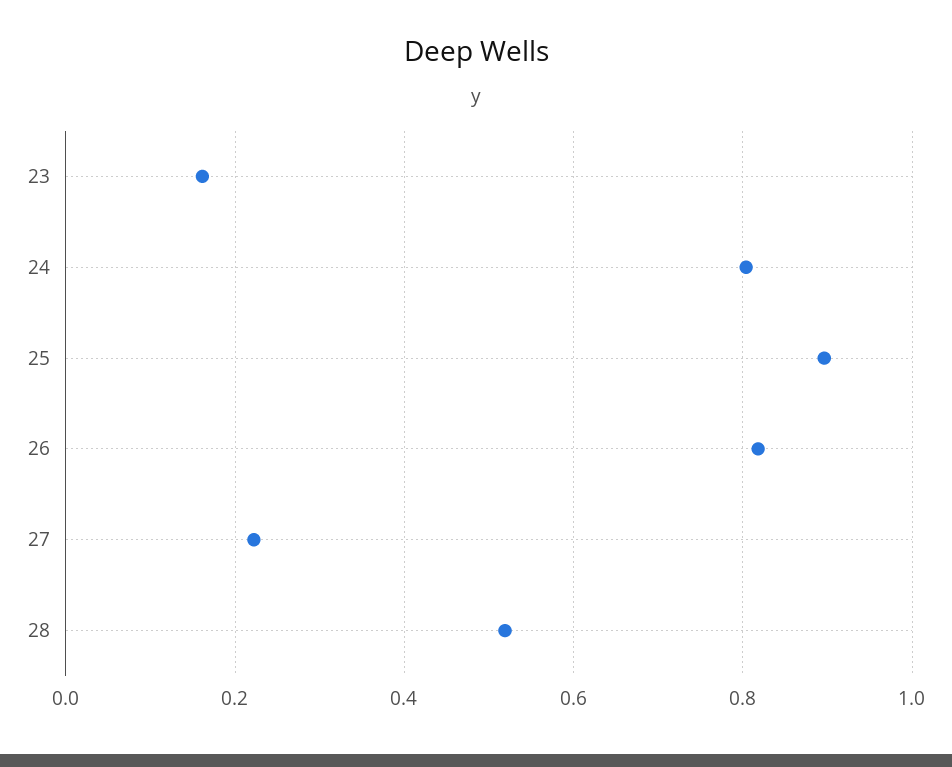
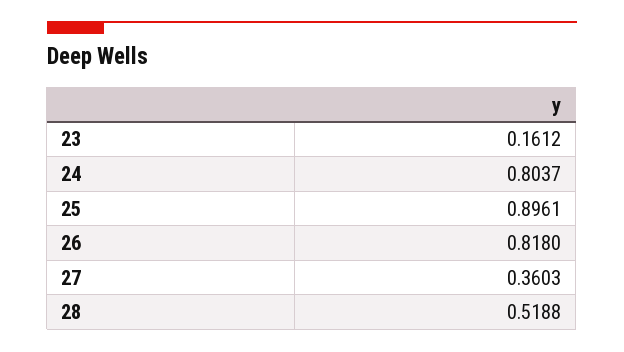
  {
    "23": 0.1612,
    "24": 0.8037,
    "25": 0.8961,
    "26": 0.818,
-   "27": 0.22,
+   "27": 0.3603,
    "28": 0.5188
  }

